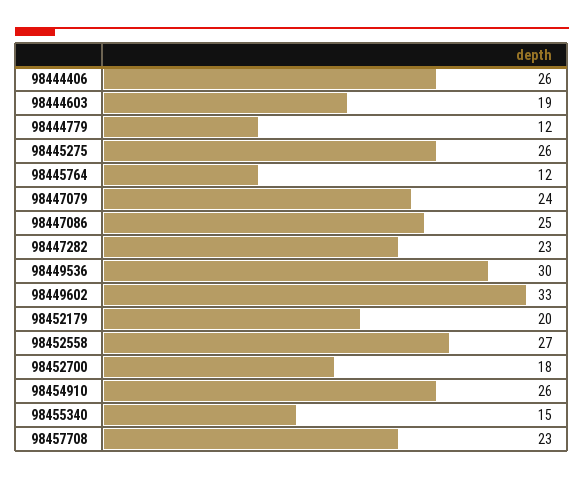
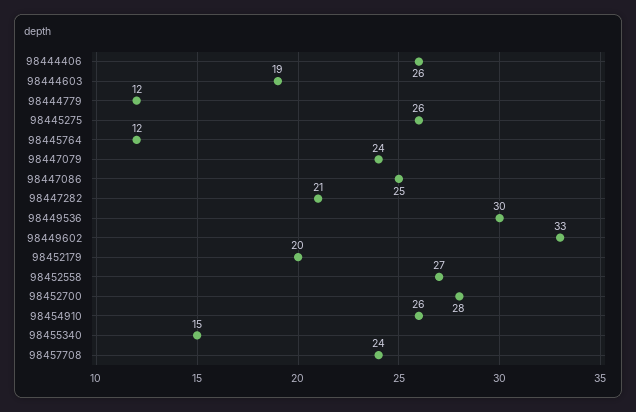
  {
    "98444406": 26,
    "98444603": 19,
    "98444779": 12,
    "98445275": 26,
    "98445764": 12,
    "98447079": 24,
    "98447086": 25,
-   "98447282": 23,
+   "98447282": 21,
    "98449536": 30,
    "98449602": 33,
    "98452179": 20,
    "98452558": 27,
-   "98452700": 18,
+   "98452700": 28,
    "98454910": 26,
    "98455340": 15,
-   "98457708": 23
+   "98457708": 24
  }

